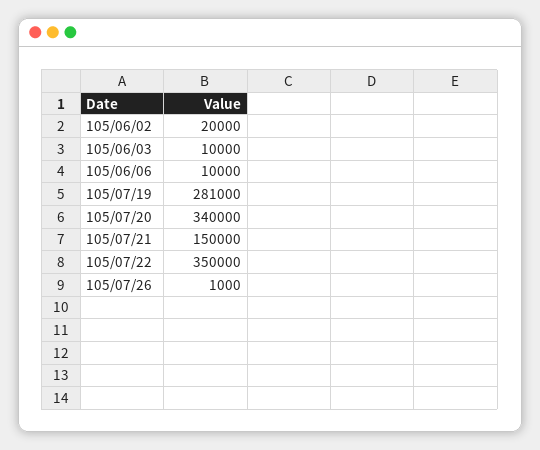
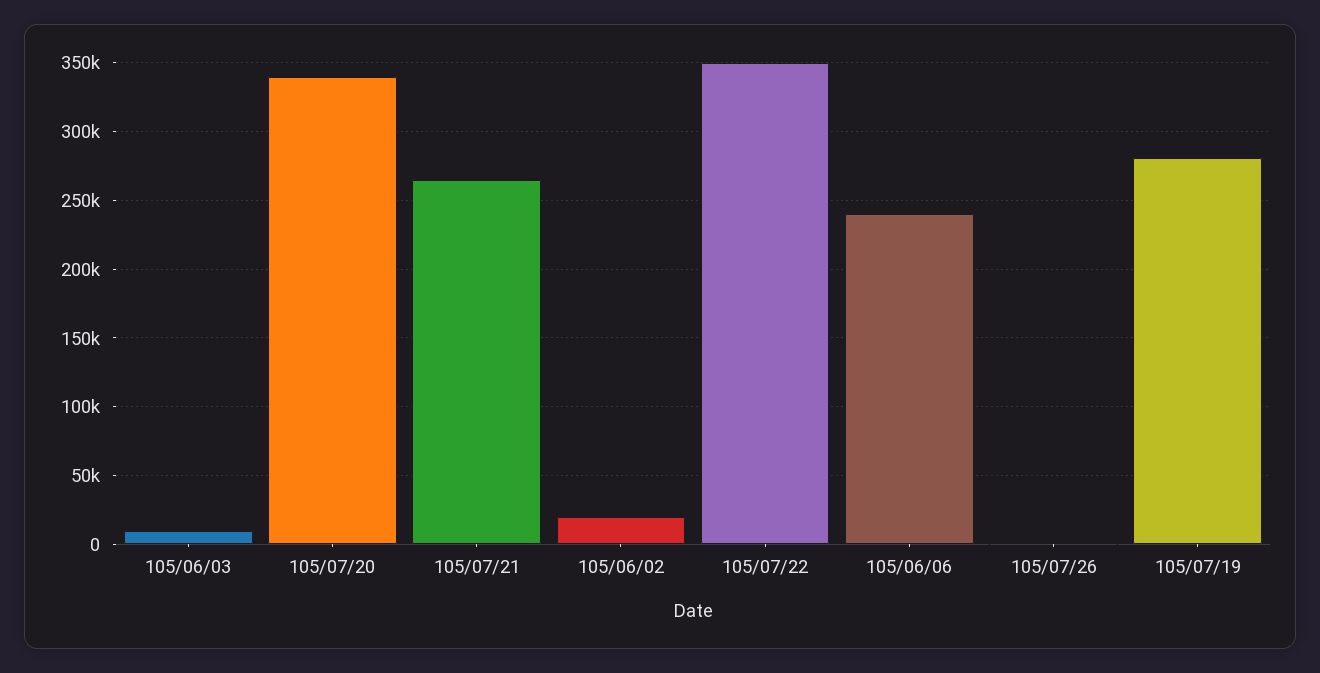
  {
    "105/06/02": 20000,
    "105/06/03": 10000,
-   "105/06/06": 10000,
+   "105/06/06": 240000,
    "105/07/19": 281000,
    "105/07/20": 340000,
-   "105/07/21": 150000,
+   "105/07/21": 265000,
    "105/07/22": 350000,
    "105/07/26": 1000
  }

